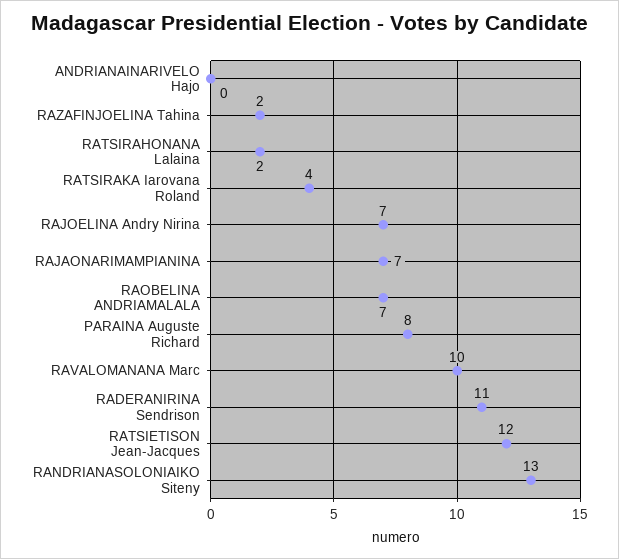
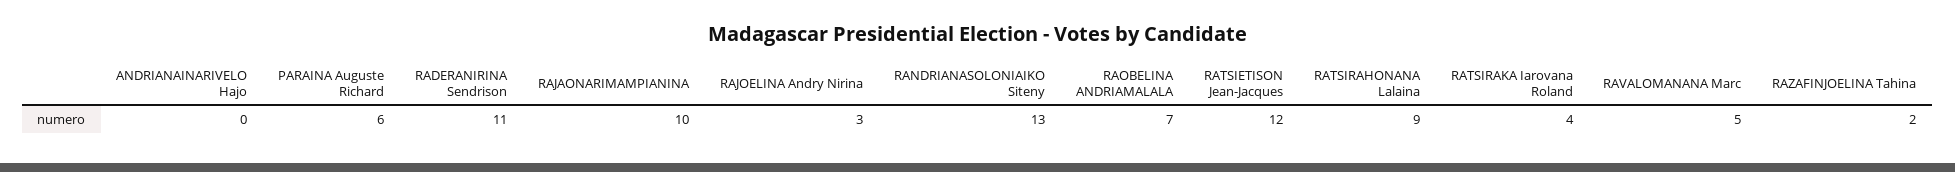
  {
    "ANDRIANAINARIVELO Hajo": 0,
    "RAZAFINJOELINA Tahina": 2,
-   "RATSIRAHONANA Lalaina": 2,
+   "RATSIRAHONANA Lalaina": 9,
    "RATSIRAKA Iarovana Roland": 4,
-   "RAJOELINA Andry Nirina": 7,
+   "RAJOELINA Andry Nirina": 3,
-   "RAJAONARIMAMPIANINA": 7,
+   "RAJAONARIMAMPIANINA": 10,
    "RAOBELINA ANDRIAMALALA": 7,
-   "PARAINA Auguste Richard": 8,
+   "PARAINA Auguste Richard": 6,
-   "RAVALOMANANA Marc": 10,
+   "RAVALOMANANA Marc": 5,
    "RADERANIRINA Sendrison": 11,
    "RATSIETISON Jean-Jacques": 12,
    "RANDRIANASOLONIAIKO Siteny": 13
  }

